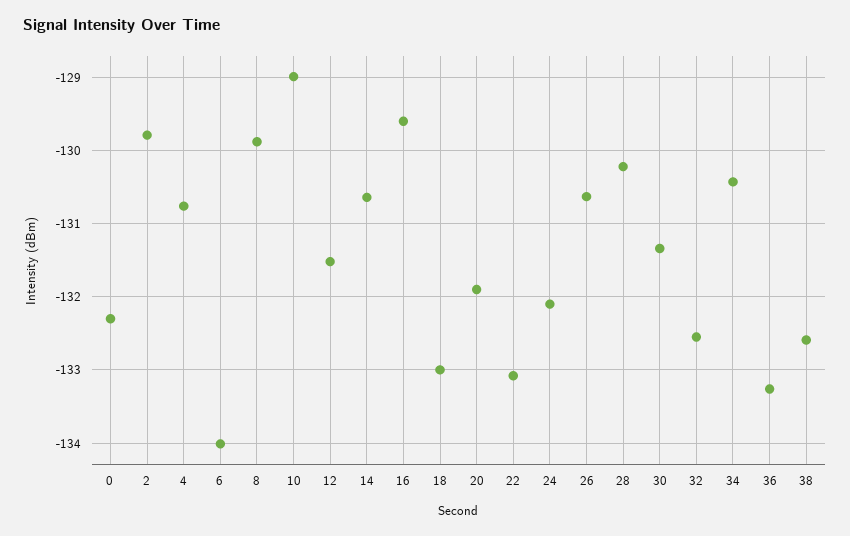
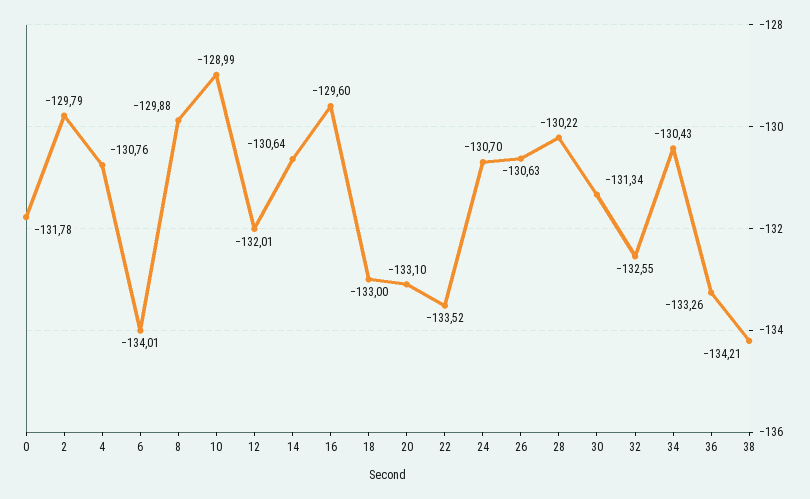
  {
-   "0": -132.3,
+   "0": -131.78,
    "2": -129.79,
    "4": -130.76,
    "6": -134.01,
    "8": -129.88,
    "10": -128.99,
-   "12": -131.5,
+   "12": -132.01,
    "14": -130.64,
    "16": -129.6,
    "18": -133,
-   "20": -131.9,
+   "20": -133.1,
-   "22": -133.1,
+   "22": -133.52,
-   "24": -132.1,
+   "24": -130.7,
    "26": -130.63,
    "28": -130.22,
    "30": -131.34,
    "32": -132.55,
    "34": -130.43,
    "36": -133.26,
-   "38": -132.6
+   "38": -134.21
  }

